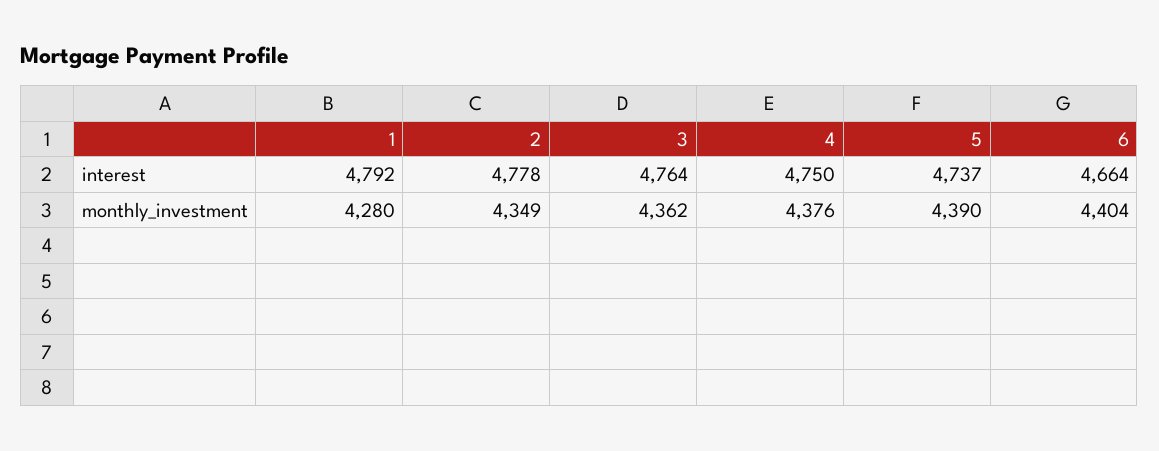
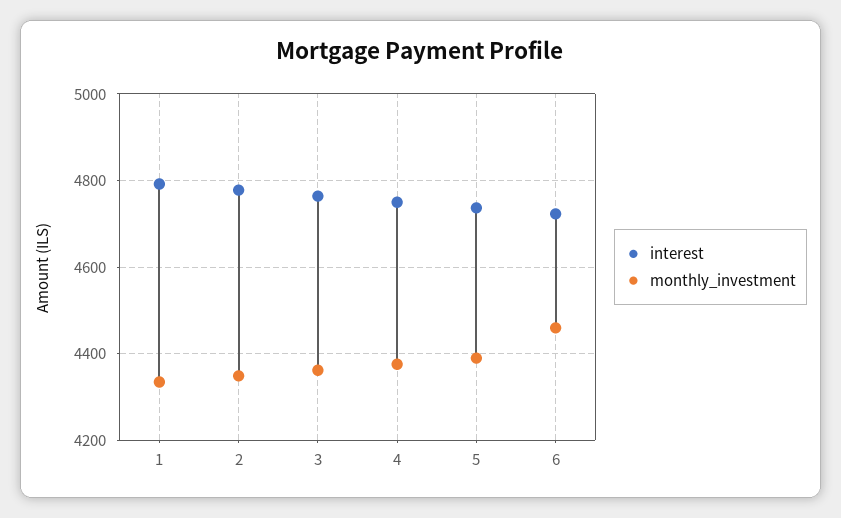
  {
    "interest": {
      "1": 4792,
      "2": 4778,
      "3": 4764,
      "4": 4750,
      "5": 4737,
-     "6": 4664
+     "6": 4720
    },
    "monthly_investment": {
-     "1": 4280,
+     "1": 4340,
      "2": 4349,
      "3": 4362,
      "4": 4376,
      "5": 4390,
-     "6": 4404
+     "6": 4460
    }
  }

